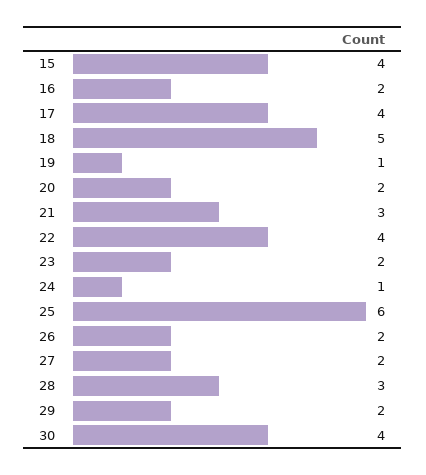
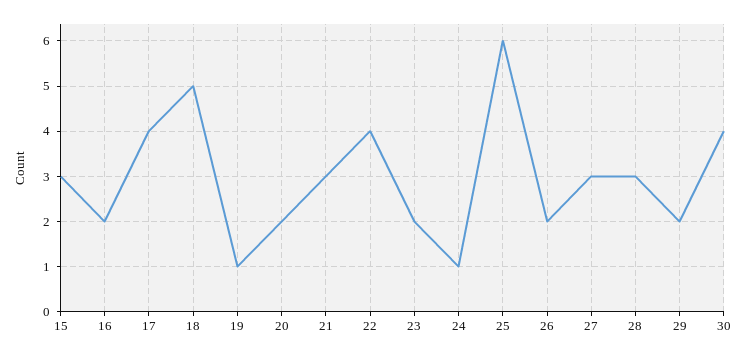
  {
-   "15": 4,
+   "15": 3,
    "16": 2,
    "17": 4,
    "18": 5,
    "19": 1,
    "20": 2,
    "21": 3,
    "22": 4,
    "23": 2,
    "24": 1,
    "25": 6,
    "26": 2,
-   "27": 2,
+   "27": 3,
    "28": 3,
    "29": 2,
    "30": 4
  }

